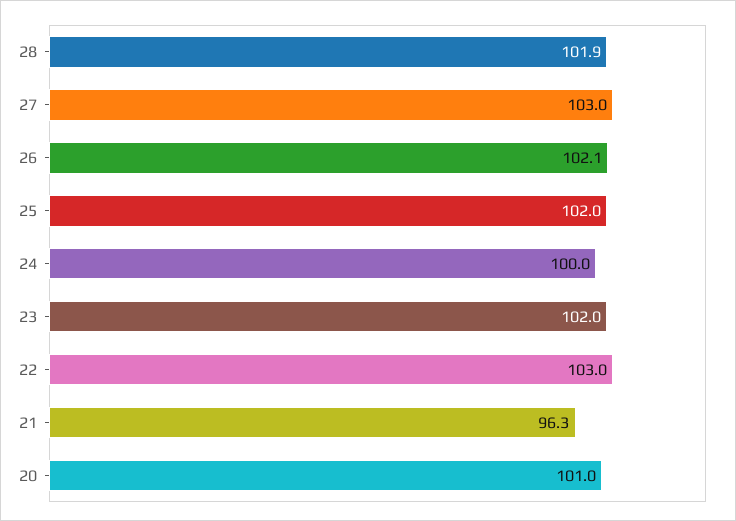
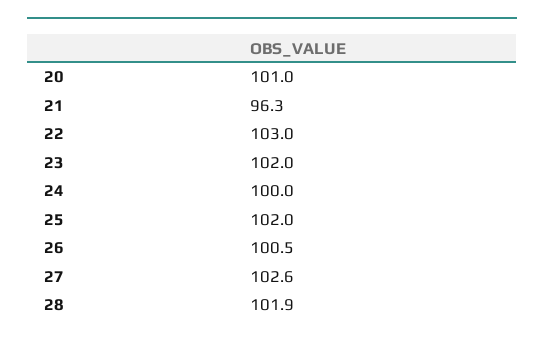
  {
    "28": 101.9,
-   "27": 103,
+   "27": 102.6,
-   "26": 102.1,
+   "26": 100.5,
    "25": 102,
    "24": 100,
    "23": 102,
    "22": 103,
    "21": 96.3,
    "20": 101
  }

